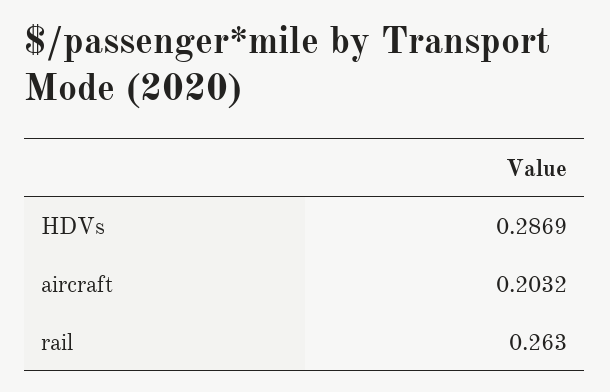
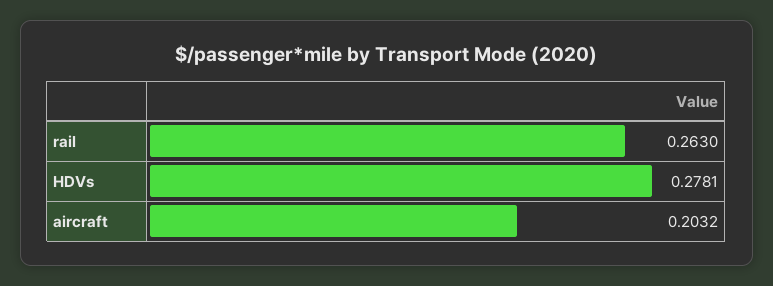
  {
-   "HDVs": 0.2869,
+   "HDVs": 0.2781,
    "aircraft": 0.2032,
    "rail": 0.263
  }

